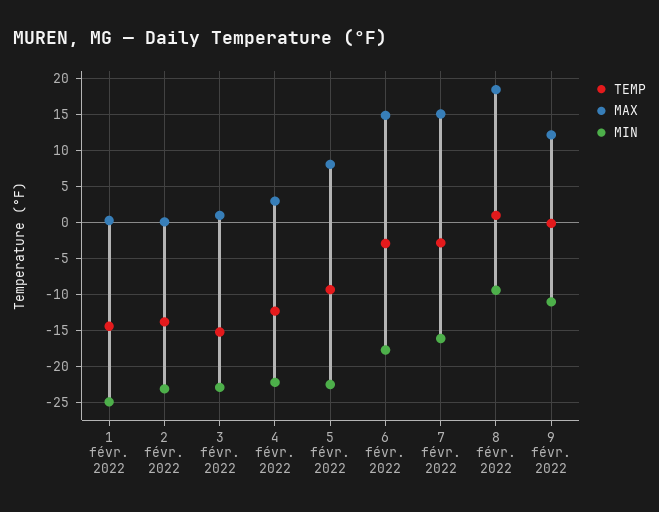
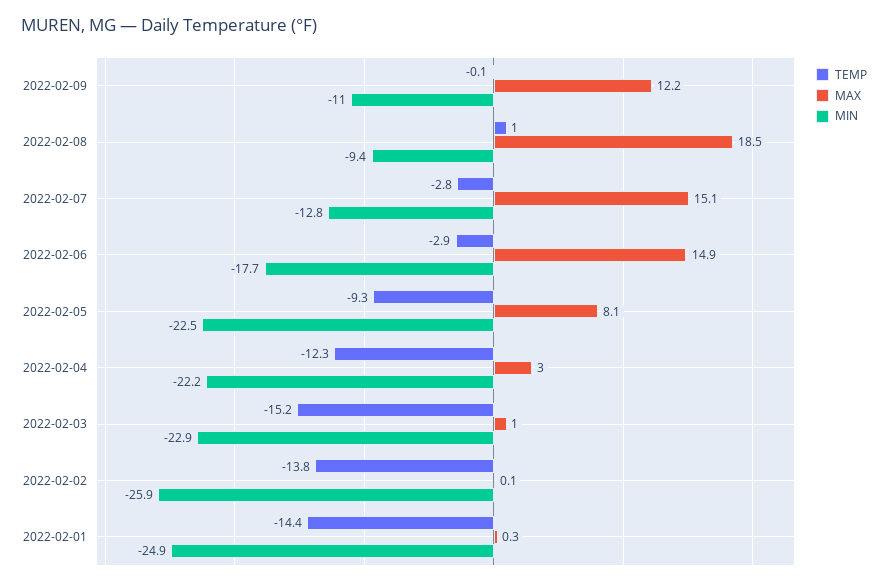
  {
    "TEMP": {
      "1 févr. 2022": -14.4,
      "2 févr. 2022": -13.8,
      "3 févr. 2022": -15.2,
      "4 févr. 2022": -12.3,
      "5 févr. 2022": -9.3,
      "6 févr. 2022": -2.9,
      "7 févr. 2022": -2.8,
      "8 févr. 2022": 1,
      "9 févr. 2022": -0.1
    },
    "MAX": {
      "1 févr. 2022": 0.3,
      "2 févr. 2022": 0.1,
      "3 févr. 2022": 1,
      "4 févr. 2022": 3,
      "5 févr. 2022": 8.1,
      "6 févr. 2022": 14.9,
      "7 févr. 2022": 15.1,
      "8 févr. 2022": 18.5,
      "9 févr. 2022": 12.2
    },
    "MIN": {
      "1 févr. 2022": -24.9,
-     "2 févr. 2022": -23,
+     "2 févr. 2022": -25.9,
      "3 févr. 2022": -22.9,
      "4 févr. 2022": -22.2,
      "5 févr. 2022": -22.5,
      "6 févr. 2022": -17.7,
-     "7 févr. 2022": -16,
+     "7 févr. 2022": -12.8,
      "8 févr. 2022": -9.4,
      "9 févr. 2022": -11
    }
  }

